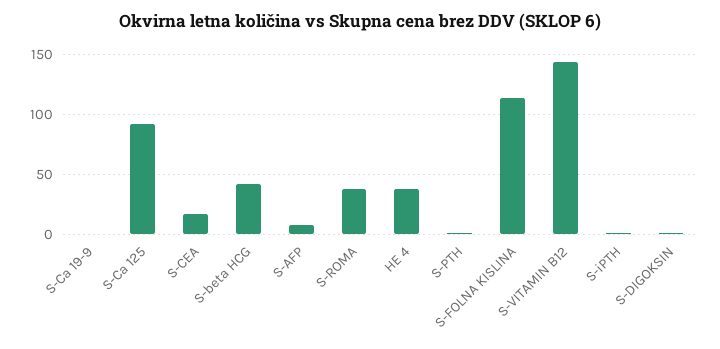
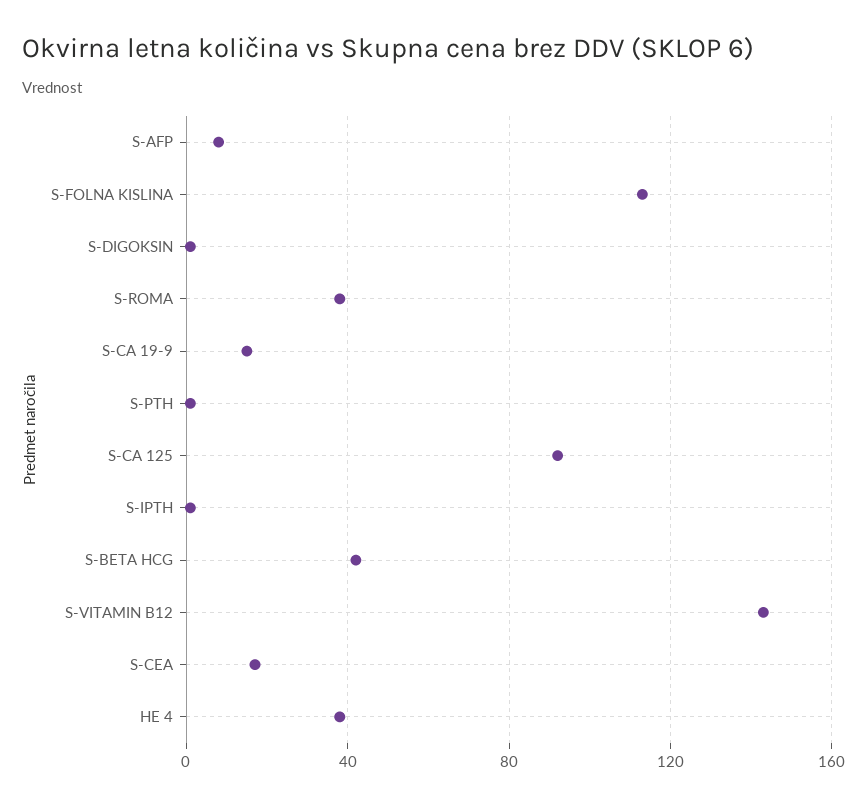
  {
-   "S-Ca 19-9": 0,
+   "S-Ca 19-9": 15,
    "S-Ca 125": 90,
    "S-CEA": 15,
    "S-beta HCG": 40,
    "S-AFP": 10,
    "S-ROMA": 40,
    "HE 4": 40,
    "S-PTH": 0,
    "S-FOLNA KISLINA": 115,
    "S-VITAMIN B12": 145,
    "S-iPTH": 0,
    "S-DIGOKSIN": 0
  }

